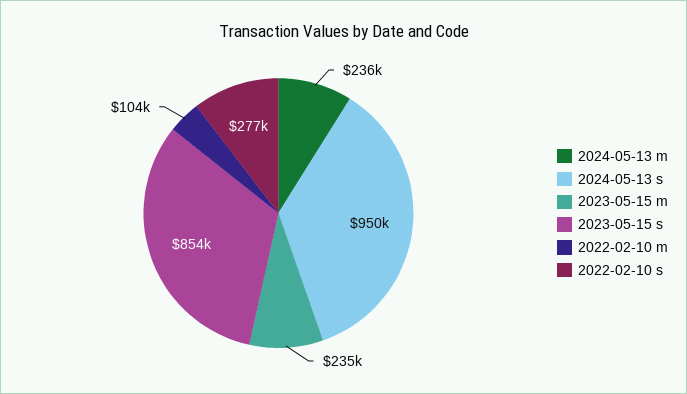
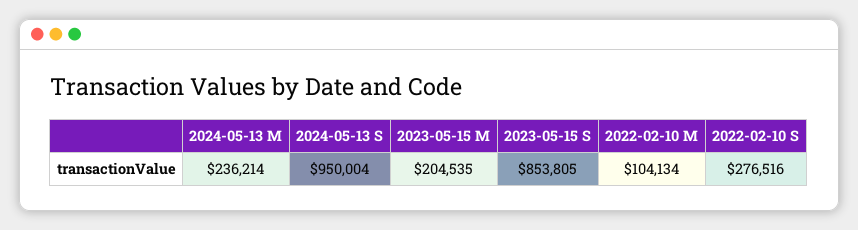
  {
    "2024-05-13 m": 236214,
    "2024-05-13 s": 950004,
-   "2023-05-15 m": 235000,
+   "2023-05-15 m": 204535,
    "2023-05-15 s": 853805,
    "2022-02-10 m": 104134,
    "2022-02-10 s": 276516
  }

